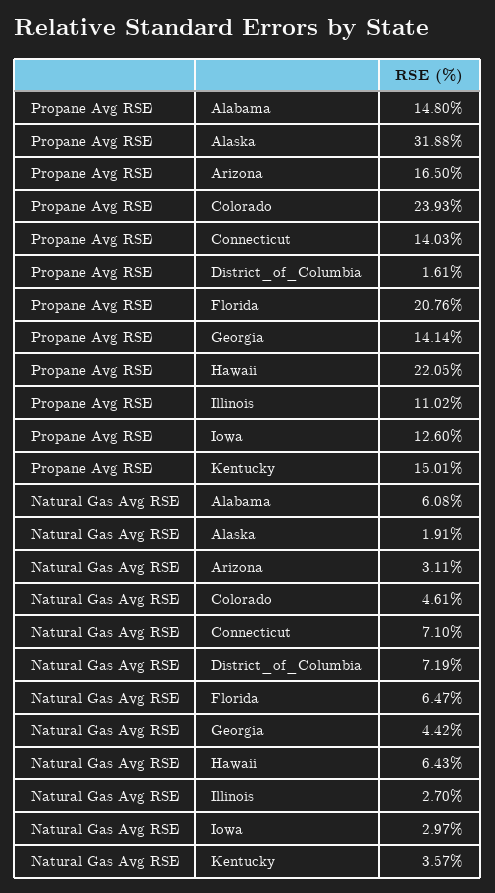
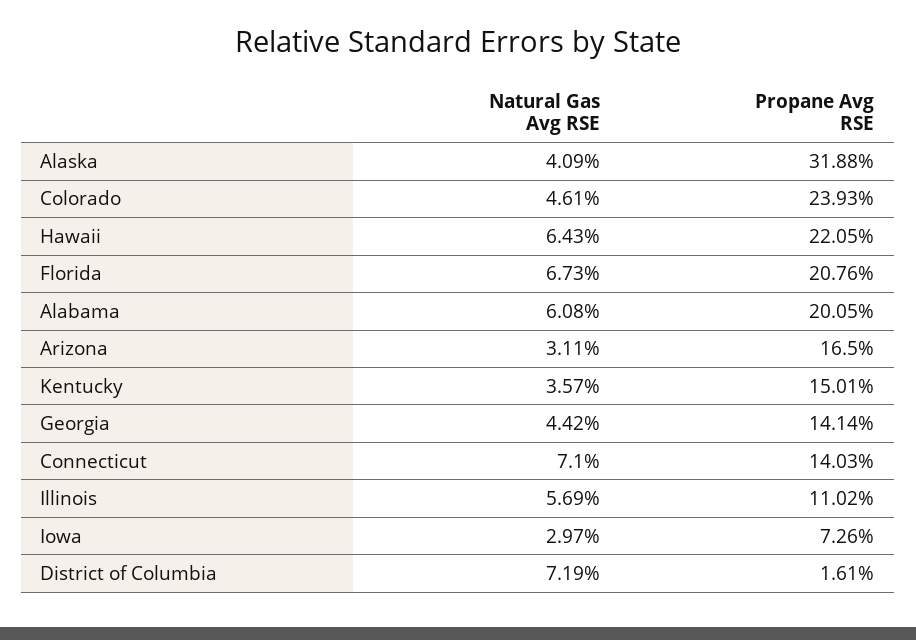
  {
    "Propane Avg RSE": {
-     "Alabama": 14.8,
+     "Alabama": 20.05,
      "Alaska": 31.88,
      "Arizona": 16.5,
      "Colorado": 23.93,
      "Connecticut": 14.03,
      "District_of_Columbia": 1.61,
      "Florida": 20.76,
      "Georgia": 14.14,
      "Hawaii": 22.05,
      "Illinois": 11.02,
-     "Iowa": 12.6,
+     "Iowa": 7.26,
      "Kentucky": 15.01
    },
    "Natural Gas Avg RSE": {
      "Alabama": 6.08,
-     "Alaska": 1.91,
+     "Alaska": 4.09,
      "Arizona": 3.11,
      "Colorado": 4.61,
      "Connecticut": 7.1,
      "District_of_Columbia": 7.19,
-     "Florida": 6.47,
+     "Florida": 6.73,
      "Georgia": 4.42,
      "Hawaii": 6.43,
-     "Illinois": 2.7,
+     "Illinois": 5.69,
      "Iowa": 2.97,
      "Kentucky": 3.57
    }
  }

